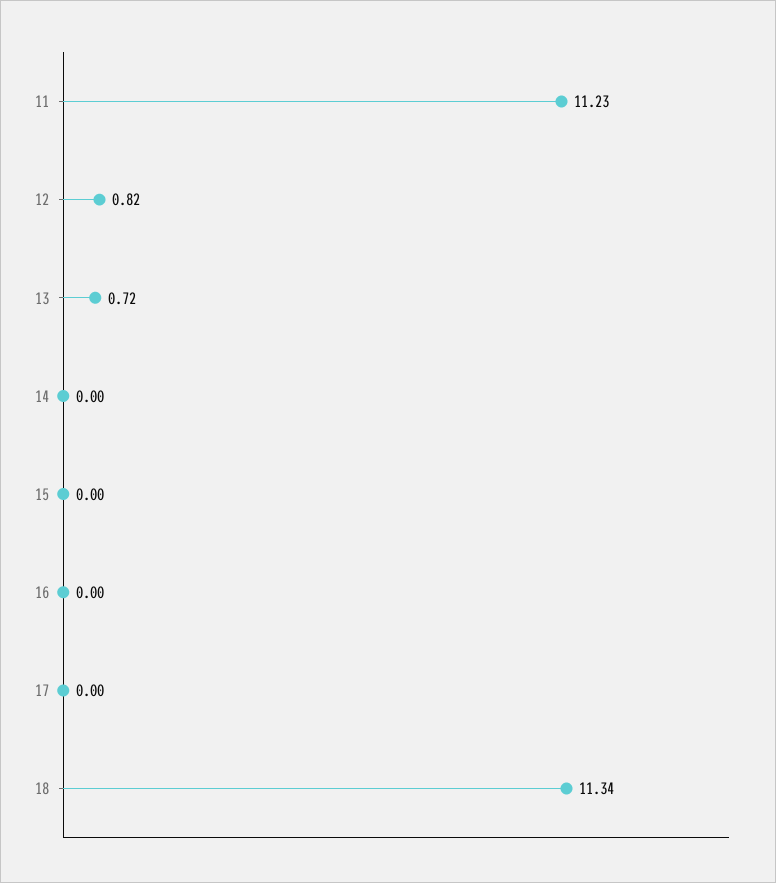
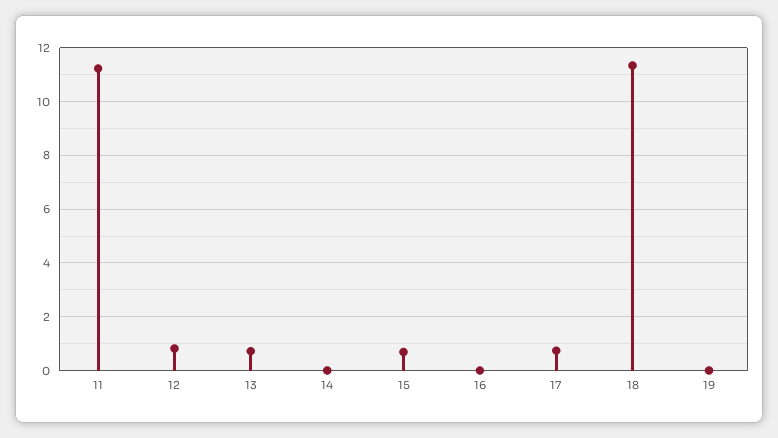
  {
    "11": 11.23,
    "12": 0.82,
    "13": 0.72,
    "14": 0,
-   "15": 0,
+   "15": 0.75,
    "16": 0,
-   "17": 0,
+   "17": 0.75,
-   "18": 11.34
+   "18": 11.34,
+   "19": 0
  }

